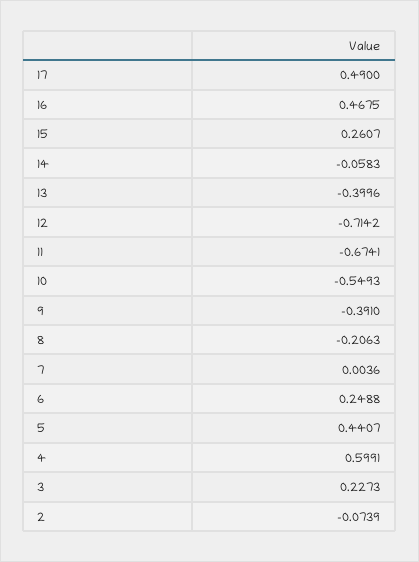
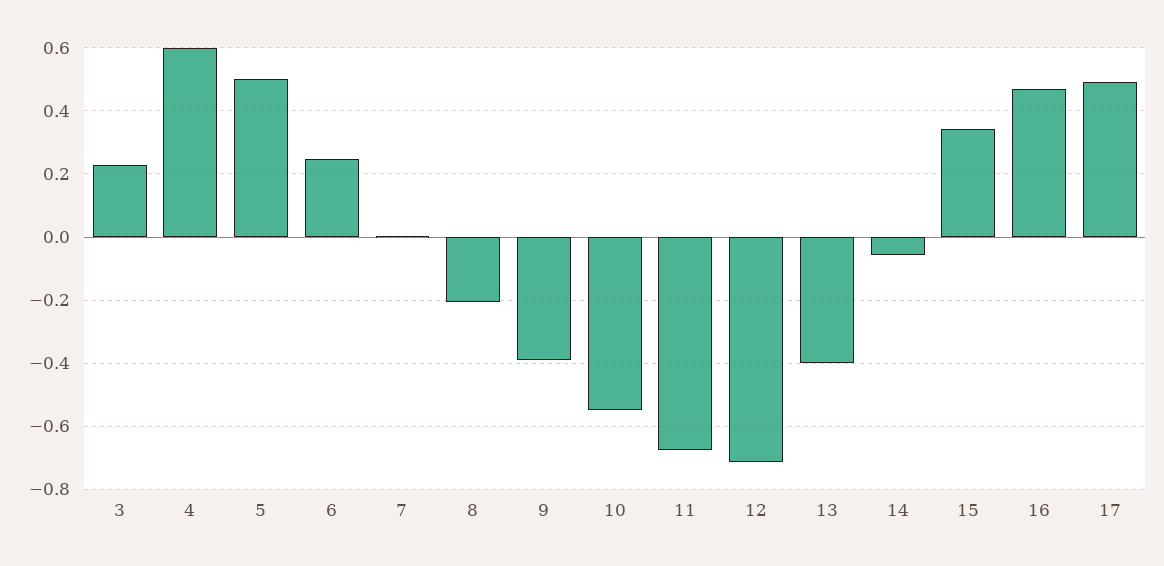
  {
    "17": 0.49,
    "16": 0.4675,
-   "15": 0.2607,
+   "15": 0.34,
    "14": -0.0583,
    "13": -0.3996,
    "12": -0.7142,
    "11": -0.6741,
    "10": -0.5493,
    "9": -0.391,
    "8": -0.2063,
    "7": 0.0036,
    "6": 0.2488,
-   "5": 0.4407,
+   "5": 0.5,
    "4": 0.5991,
-   "3": 0.2273,
+   "3": 0.2273
-   "2": -0.0739
  }

